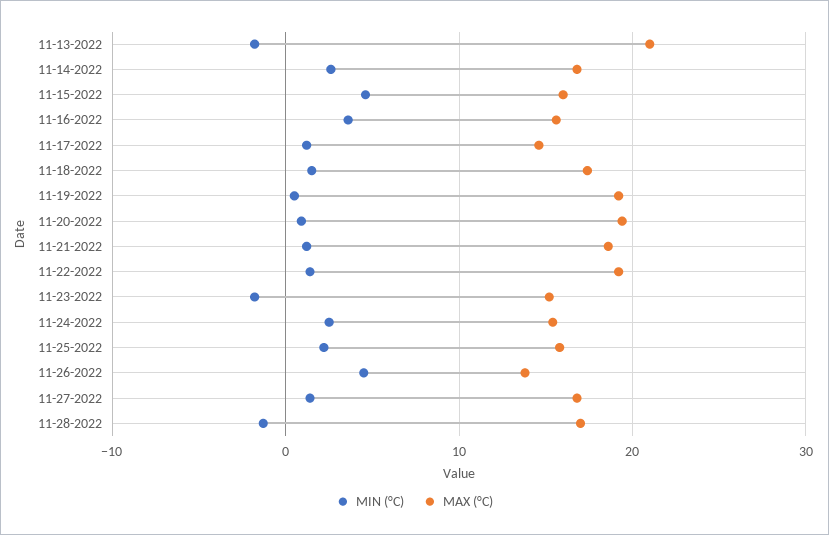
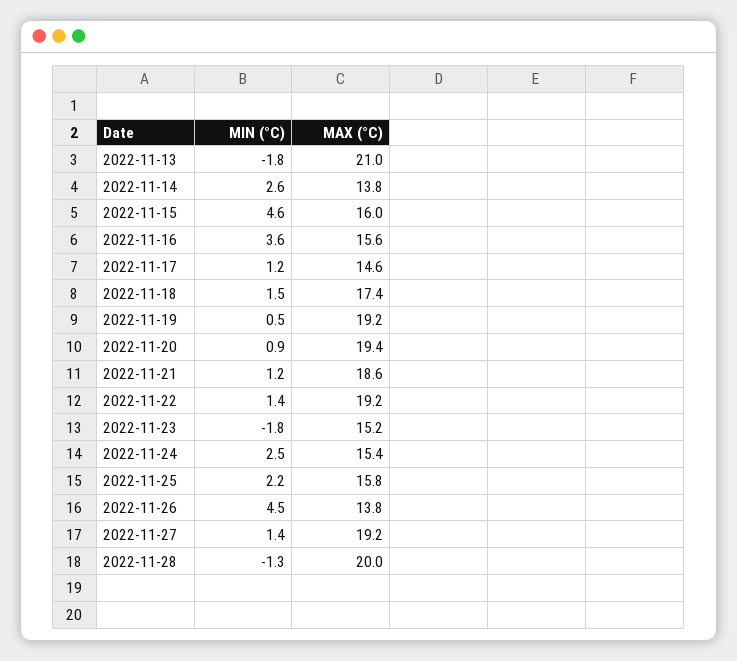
  {
    "MIN (°C)": {
      "11-13-2022": -1.8,
      "11-14-2022": 2.6,
      "11-15-2022": 4.6,
      "11-16-2022": 3.6,
      "11-17-2022": 1.2,
      "11-18-2022": 1.5,
      "11-19-2022": 0.5,
      "11-20-2022": 0.9,
      "11-21-2022": 1.2,
      "11-22-2022": 1.4,
      "11-23-2022": -1.8,
      "11-24-2022": 2.5,
      "11-25-2022": 2.2,
      "11-26-2022": 4.5,
      "11-27-2022": 1.4,
      "11-28-2022": -1.3
    },
    "MAX (°C)": {
      "11-13-2022": 21,
-     "11-14-2022": 17,
+     "11-14-2022": 13.8,
      "11-15-2022": 16,
      "11-16-2022": 15.6,
      "11-17-2022": 14.6,
      "11-18-2022": 17.4,
      "11-19-2022": 19.2,
      "11-20-2022": 19.4,
      "11-21-2022": 18.6,
      "11-22-2022": 19.2,
      "11-23-2022": 15.2,
      "11-24-2022": 15.4,
      "11-25-2022": 15.8,
      "11-26-2022": 13.8,
-     "11-27-2022": 17,
+     "11-27-2022": 19.2,
-     "11-28-2022": 17
+     "11-28-2022": 20
    }
  }

